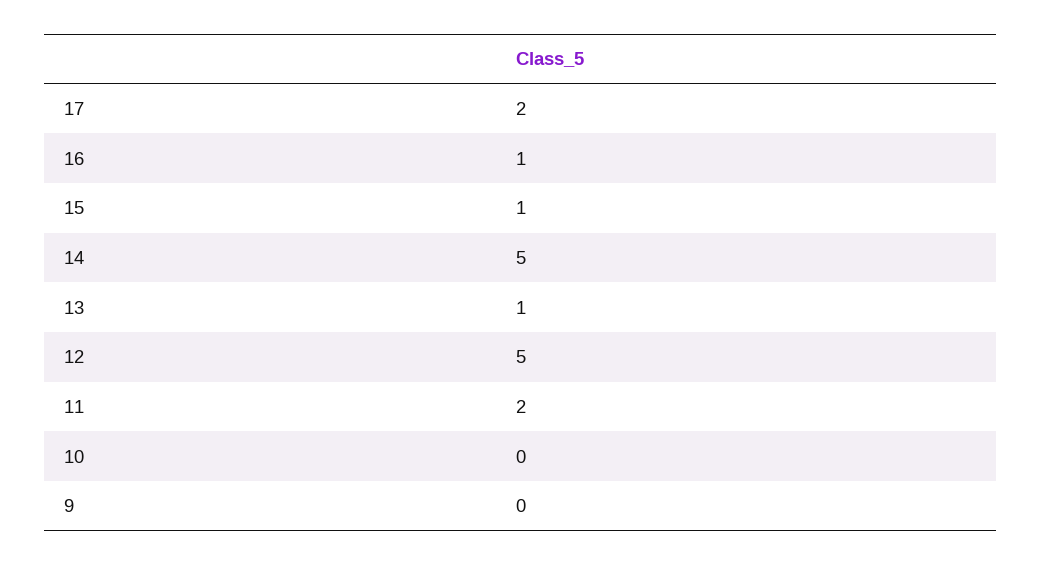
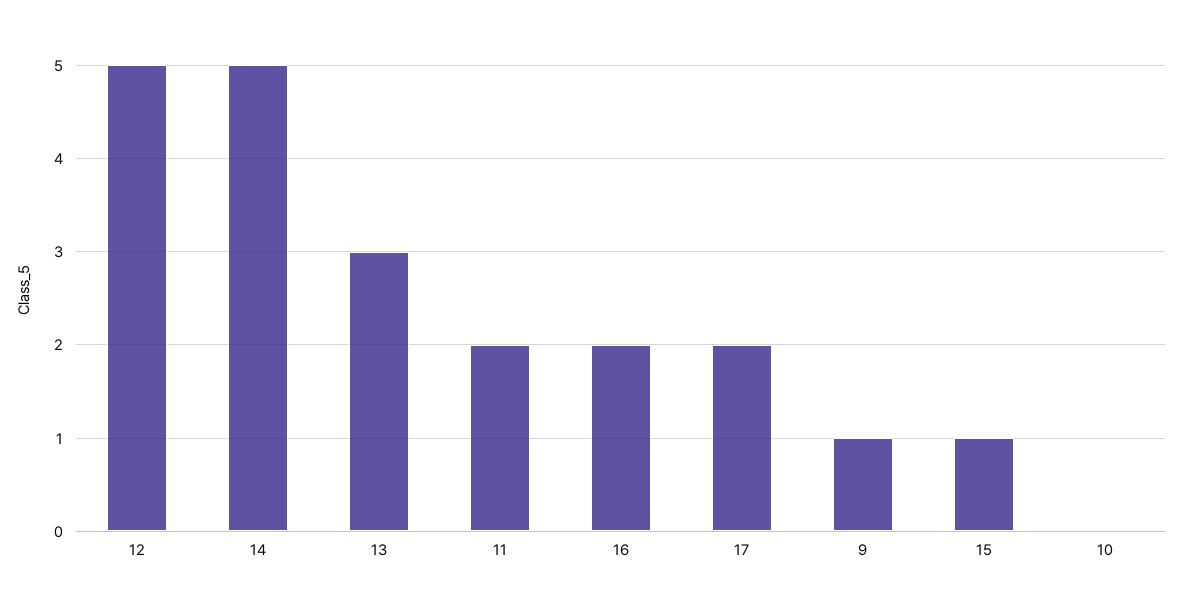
  {
    "17": 2,
-   "16": 1,
+   "16": 2,
    "15": 1,
    "14": 5,
-   "13": 1,
+   "13": 3,
    "12": 5,
    "11": 2,
    "10": 0,
-   "9": 0
+   "9": 1
  }

